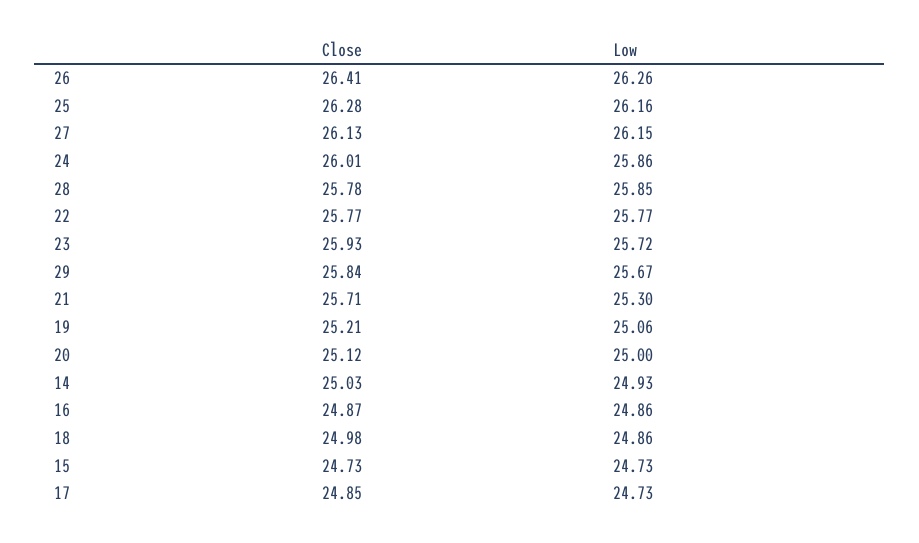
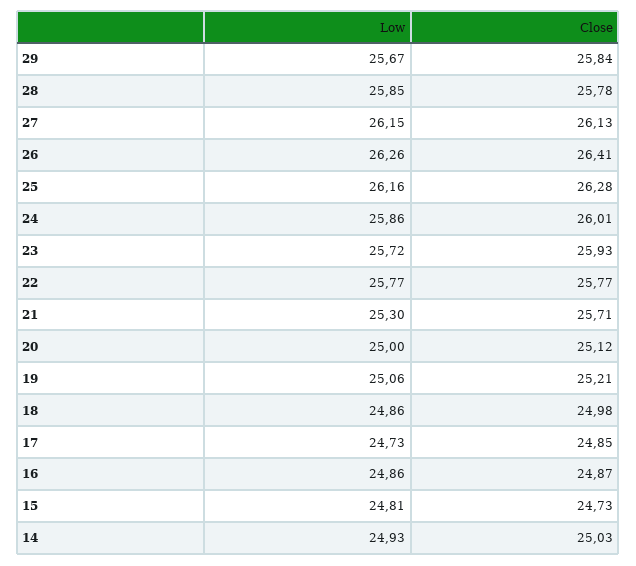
  {
    "Close": {
      "26": 26.41,
      "25": 26.28,
      "27": 26.13,
      "24": 26.01,
      "28": 25.78,
      "22": 25.77,
      "23": 25.93,
      "29": 25.84,
      "21": 25.71,
      "19": 25.21,
      "20": 25.12,
      "14": 25.03,
      "16": 24.87,
      "18": 24.98,
      "15": 24.73,
      "17": 24.85
    },
    "Low": {
      "26": 26.26,
      "25": 26.16,
      "27": 26.15,
      "24": 25.86,
      "28": 25.85,
      "22": 25.77,
      "23": 25.72,
      "29": 25.67,
      "21": 25.3,
      "19": 25.06,
      "20": 25,
      "14": 24.93,
      "16": 24.86,
      "18": 24.86,
-     "15": 24.73,
+     "15": 24.81,
      "17": 24.73
    }
  }

